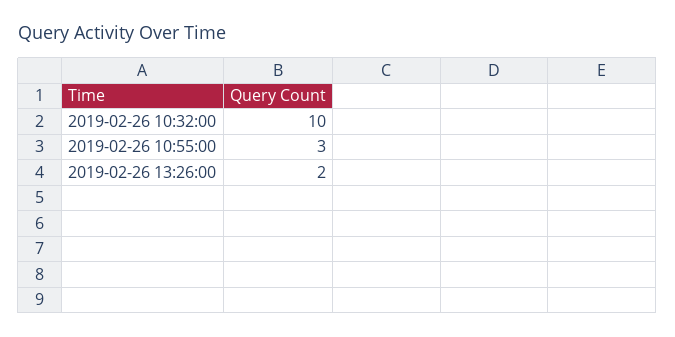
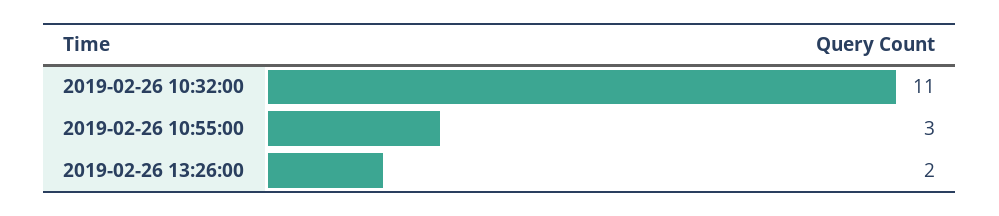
  {
-   "2019-02-26 10:32:00": 10,
+   "2019-02-26 10:32:00": 11,
    "2019-02-26 10:55:00": 3,
    "2019-02-26 13:26:00": 2
  }

